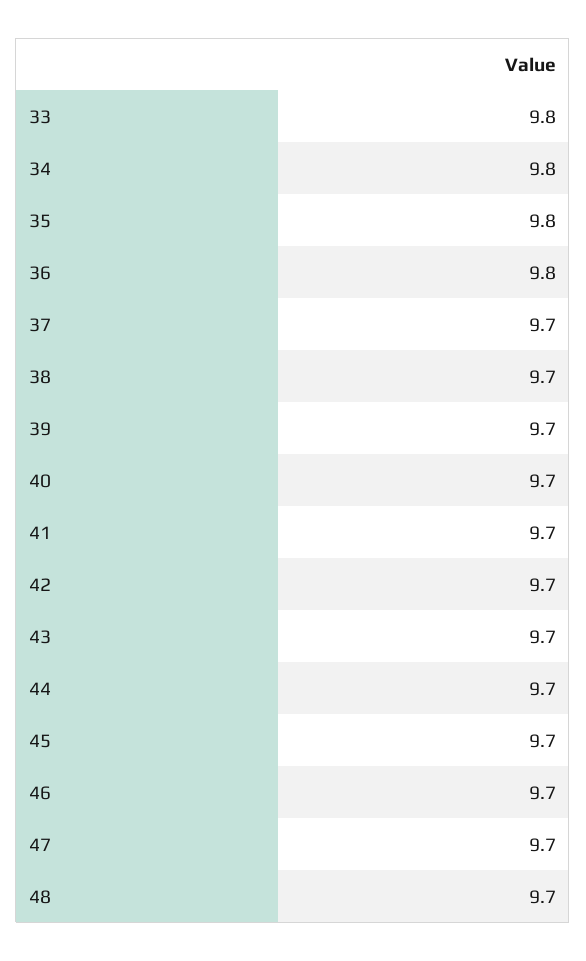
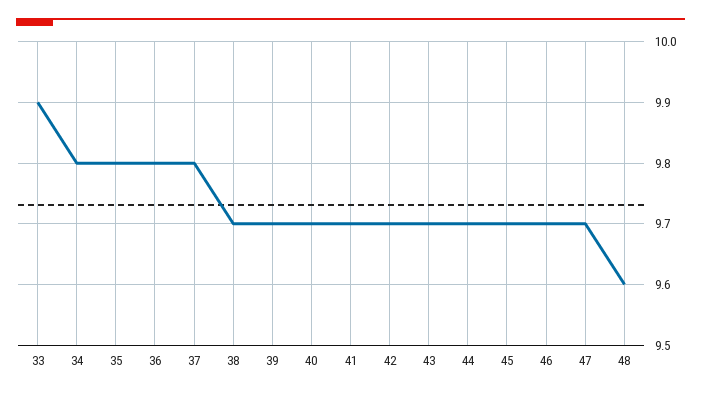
  {
-   "33": 9.8,
+   "33": 9.9,
    "34": 9.8,
    "35": 9.8,
    "36": 9.8,
-   "37": 9.7,
+   "37": 9.8,
    "38": 9.7,
    "39": 9.7,
    "40": 9.7,
    "41": 9.7,
    "42": 9.7,
    "43": 9.7,
    "44": 9.7,
    "45": 9.7,
    "46": 9.7,
    "47": 9.7,
-   "48": 9.7
+   "48": 9.6
  }

